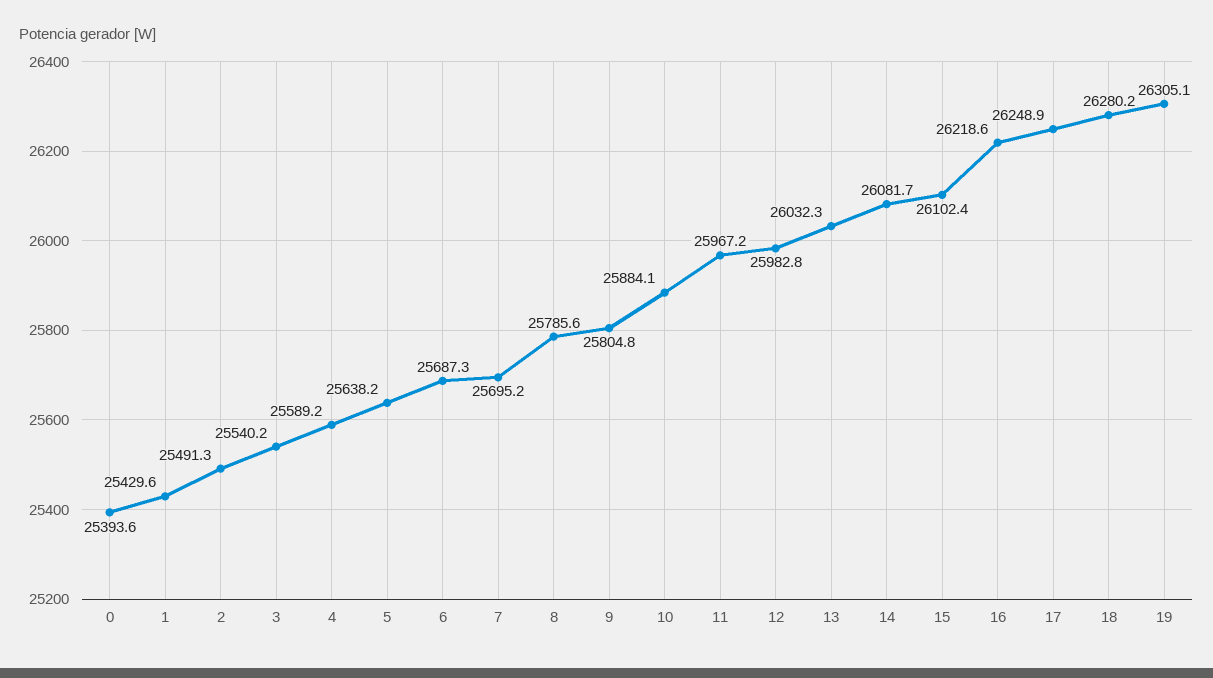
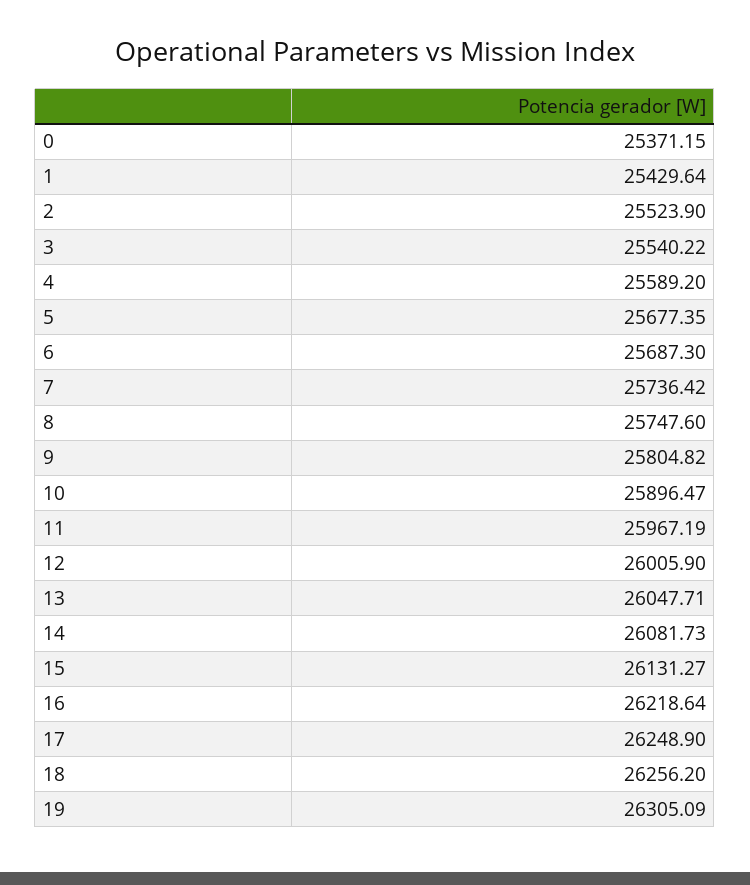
  {
-   "0": 25393.6,
+   "0": 25371.15,
    "1": 25429.64,
-   "2": 25491.3,
+   "2": 25523.9,
    "3": 25540.22,
    "4": 25589.2,
-   "5": 25638.2,
+   "5": 25677.35,
    "6": 25687.3,
-   "7": 25695.2,
+   "7": 25736.42,
-   "8": 25785.6,
+   "8": 25747.6,
    "9": 25804.82,
-   "10": 25884.1,
+   "10": 25896.47,
    "11": 25967.19,
-   "12": 25982.8,
+   "12": 26005.9,
-   "13": 26032.3,
+   "13": 26047.71,
    "14": 26081.73,
-   "15": 26102.4,
+   "15": 26131.27,
    "16": 26218.64,
    "17": 26248.9,
-   "18": 26280.2,
+   "18": 26256.2,
    "19": 26305.09
  }

